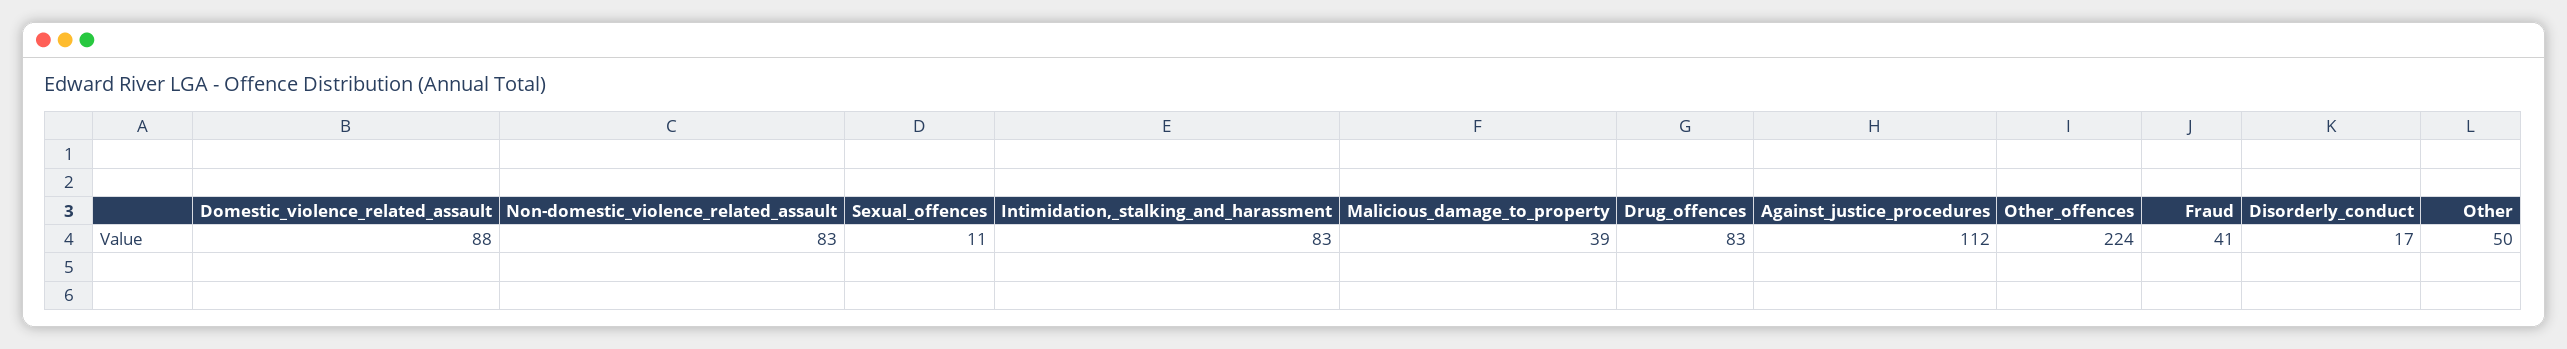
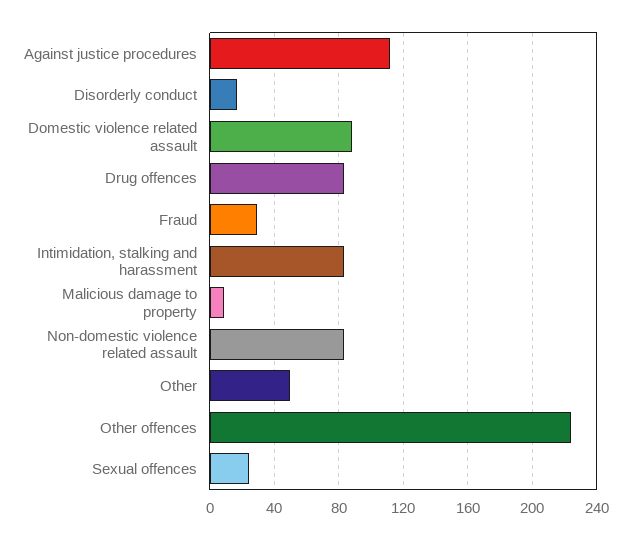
  {
    "Domestic_violence_related_assault": 88,
    "Non-domestic_violence_related_assault": 83,
-   "Sexual_offences": 11,
+   "Sexual_offences": 25,
    "Intimidation,_stalking_and_harassment": 83,
-   "Malicious_damage_to_property": 39,
+   "Malicious_damage_to_property": 10,
    "Drug_offences": 83,
    "Against_justice_procedures": 112,
    "Other_offences": 224,
-   "Fraud": 41,
+   "Fraud": 30,
    "Disorderly_conduct": 17,
    "Other": 50
  }

